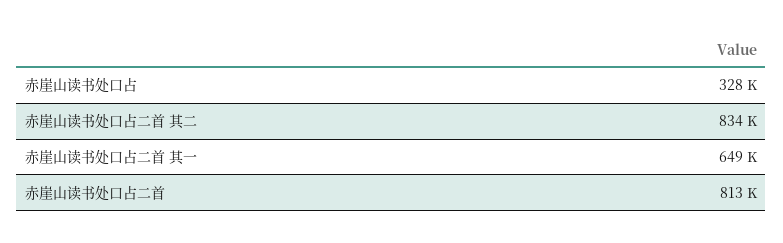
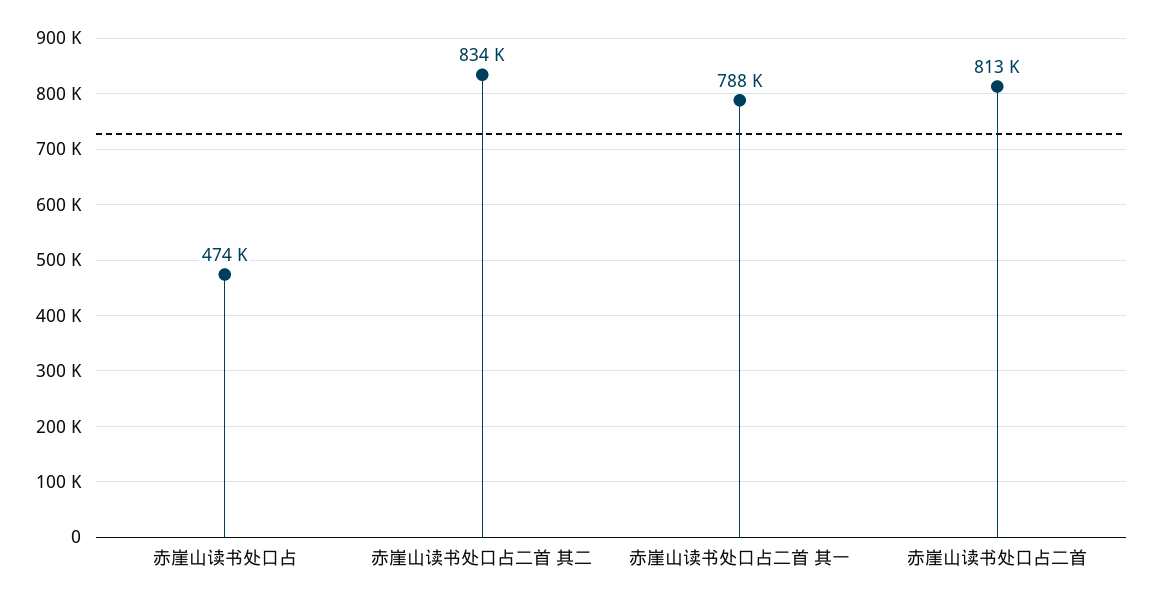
  {
-   "赤崖山读书处口占": 328000,
+   "赤崖山读书处口占": 474000,
    "赤崖山读书处口占二首 其二": 834000,
-   "赤崖山读书处口占二首 其一": 649000,
+   "赤崖山读书处口占二首 其一": 788000,
    "赤崖山读书处口占二首": 813000
  }

